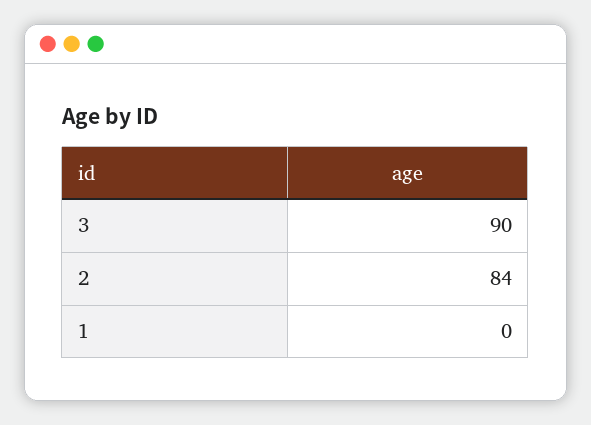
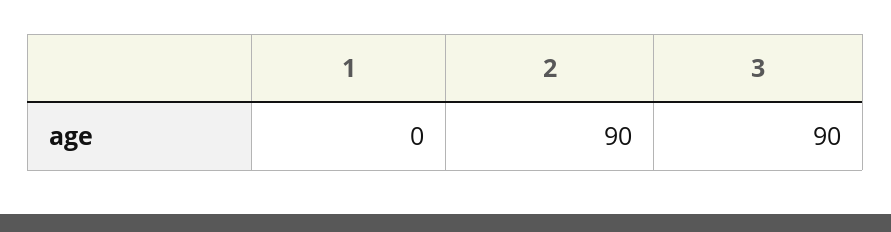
  {
    "3": 90,
-   "2": 84,
+   "2": 90,
    "1": 0
  }

